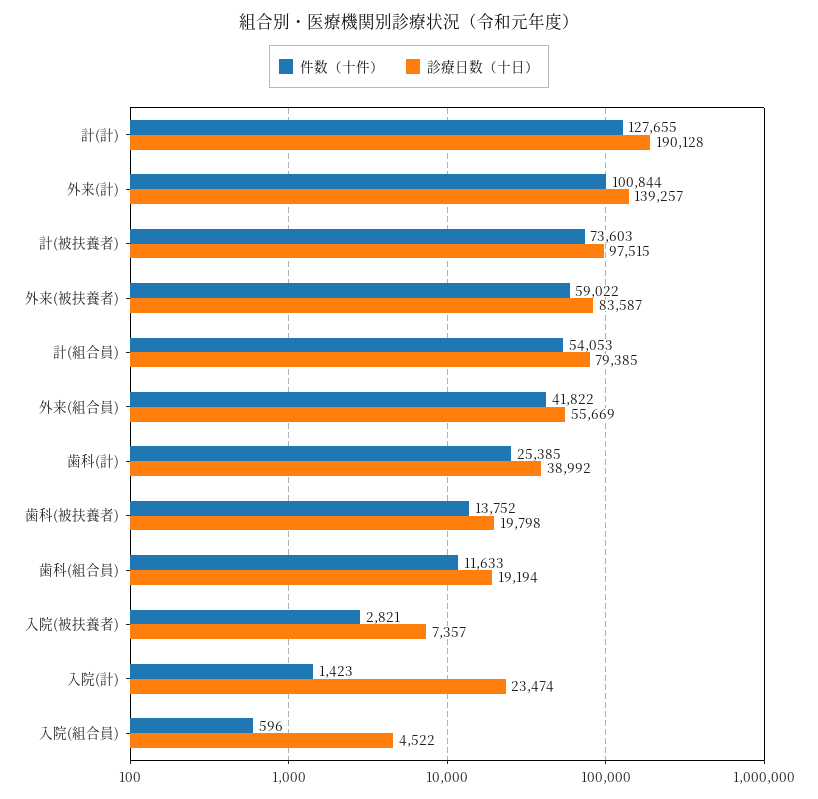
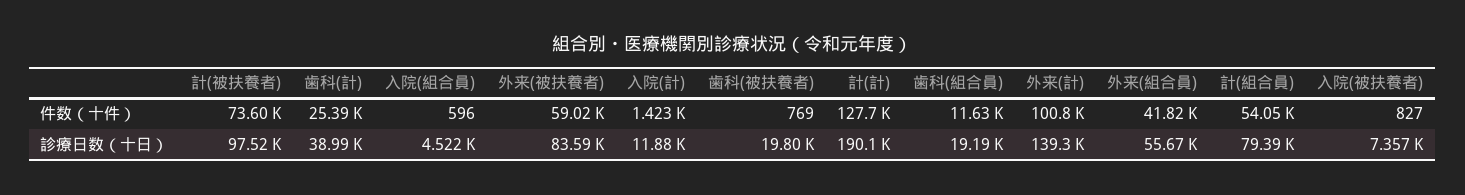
  {
    "件数（十件）": {
      "計(計)": 127655,
      "外来(計)": 100844,
      "計(被扶養者)": 73603,
      "外来(被扶養者)": 59022,
      "計(組合員)": 54053,
      "外来(組合員)": 41822,
      "歯科(計)": 25385,
-     "歯科(被扶養者)": 13752,
+     "歯科(被扶養者)": 769,
      "歯科(組合員)": 11633,
-     "入院(被扶養者)": 2821,
+     "入院(被扶養者)": 827,
      "入院(計)": 1423,
      "入院(組合員)": 596
    },
    "診療日数（十日）": {
      "計(計)": 190128,
      "外来(計)": 139257,
      "計(被扶養者)": 97515,
      "外来(被扶養者)": 83587,
      "計(組合員)": 79385,
      "外来(組合員)": 55669,
      "歯科(計)": 38992,
      "歯科(被扶養者)": 19798,
      "歯科(組合員)": 19194,
      "入院(被扶養者)": 7357,
-     "入院(計)": 23474,
+     "入院(計)": 11880,
      "入院(組合員)": 4522
    }
  }

